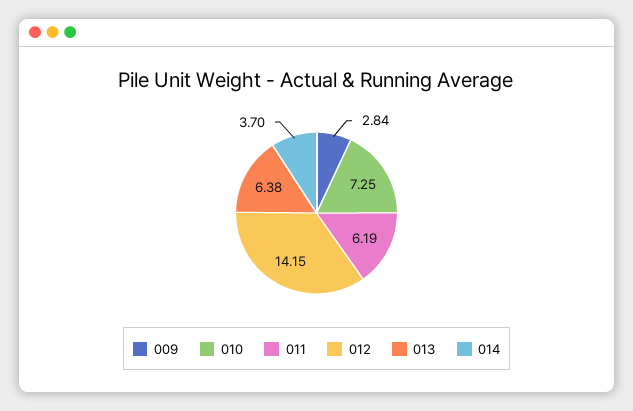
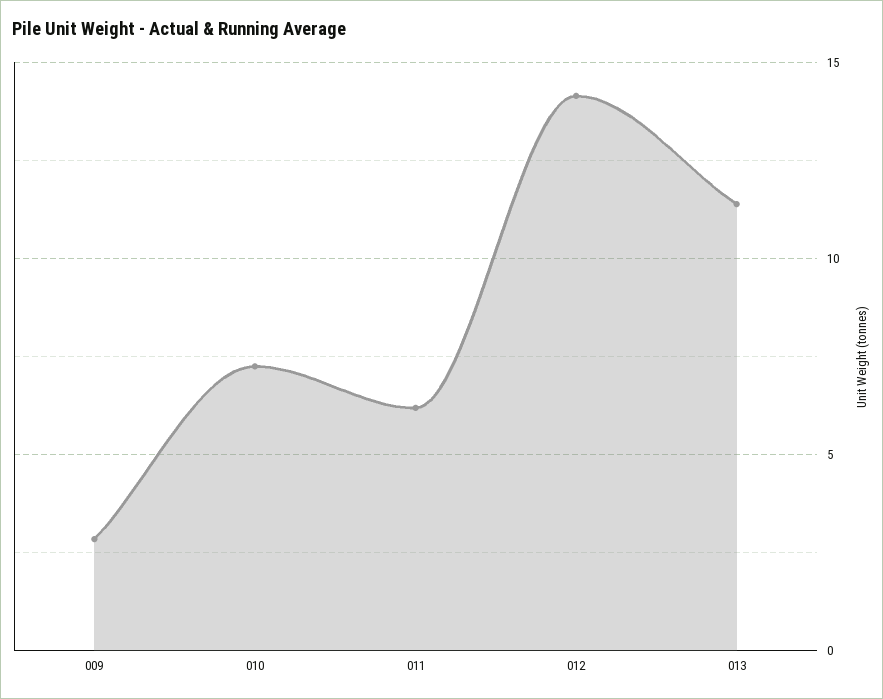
  {
    "009": 2.84,
    "010": 7.25,
    "011": 6.19,
    "012": 14.15,
-   "013": 6.38,
+   "013": 11.5
-   "014": 3.7
  }

